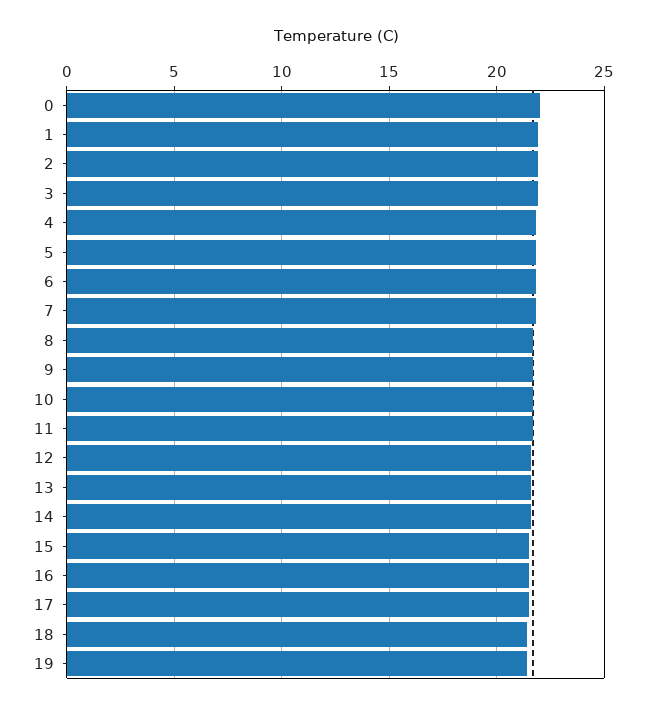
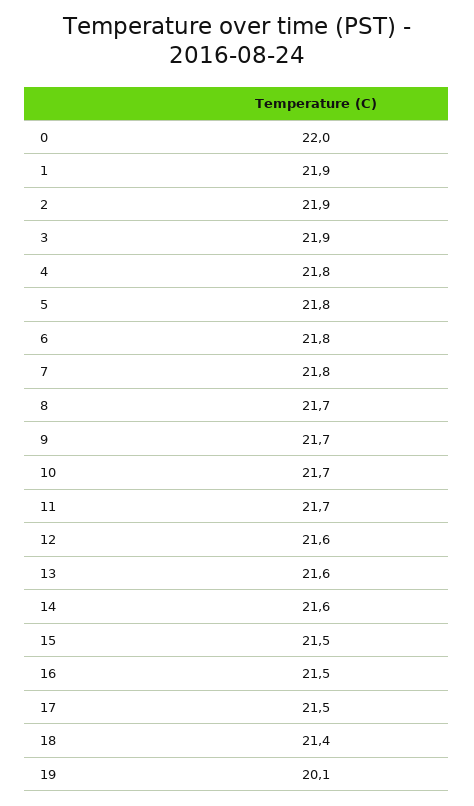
  {
    "0": 22,
    "1": 21.9,
    "2": 21.9,
    "3": 21.9,
    "4": 21.8,
    "5": 21.8,
    "6": 21.8,
    "7": 21.8,
    "8": 21.7,
    "9": 21.7,
    "10": 21.7,
    "11": 21.7,
    "12": 21.6,
    "13": 21.6,
    "14": 21.6,
    "15": 21.5,
    "16": 21.5,
    "17": 21.5,
    "18": 21.4,
-   "19": 21.5
+   "19": 20.1
  }

